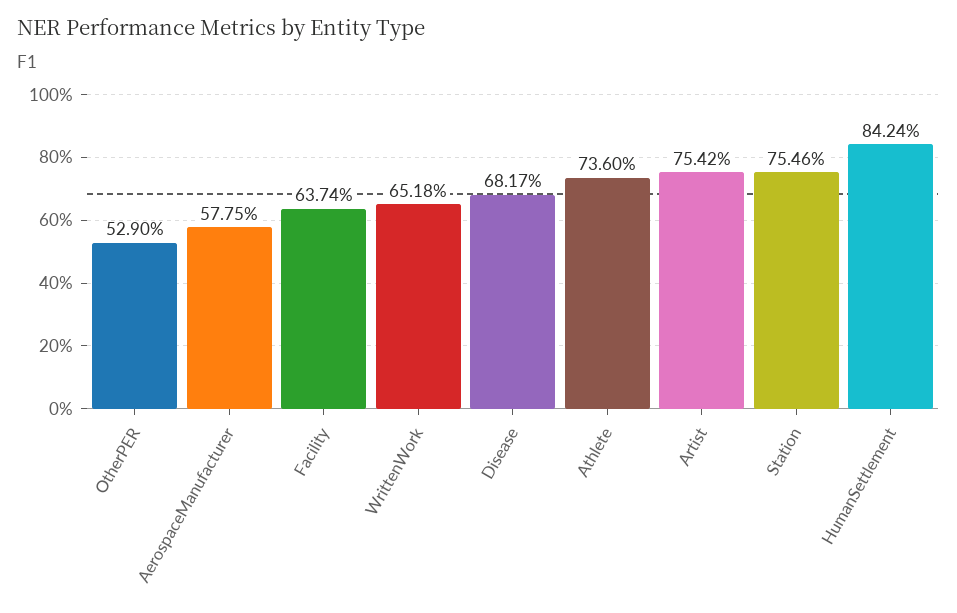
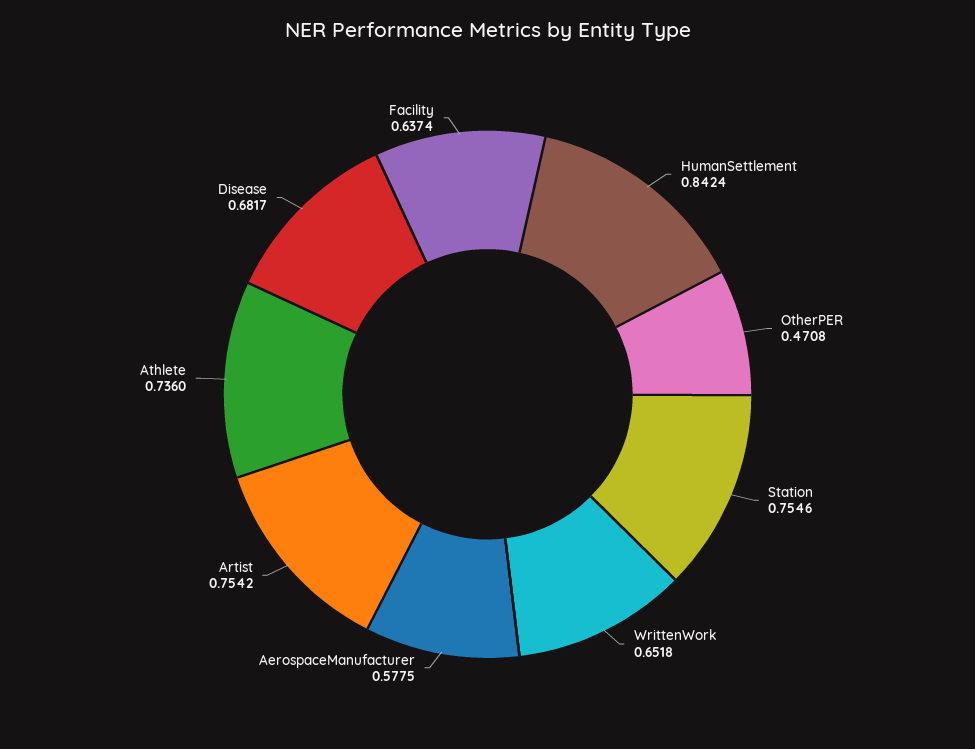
  {
-   "OtherPER": 0.529,
+   "OtherPER": 0.4708,
    "AerospaceManufacturer": 0.5775,
    "Facility": 0.6374,
    "WrittenWork": 0.6518,
    "Disease": 0.6817,
    "Athlete": 0.736,
    "Artist": 0.7542,
    "Station": 0.7546,
    "HumanSettlement": 0.8424
  }

